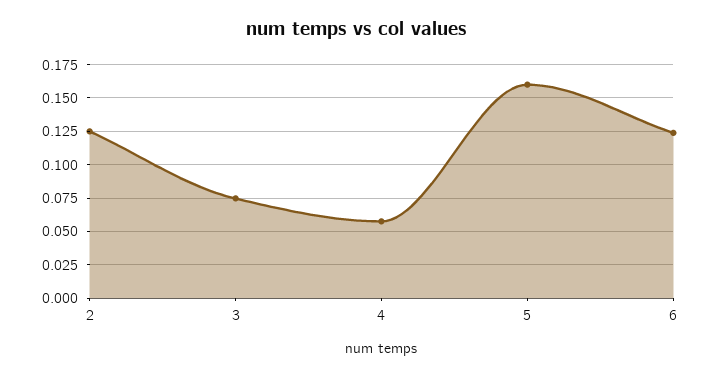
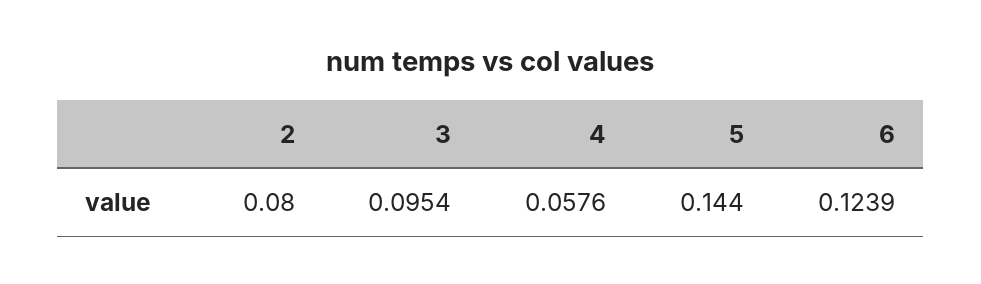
  {
-   "2": 0.125,
+   "2": 0.08,
-   "3": 0.075,
+   "3": 0.0954,
    "4": 0.0576,
-   "5": 0.16,
+   "5": 0.144,
    "6": 0.1239
  }

